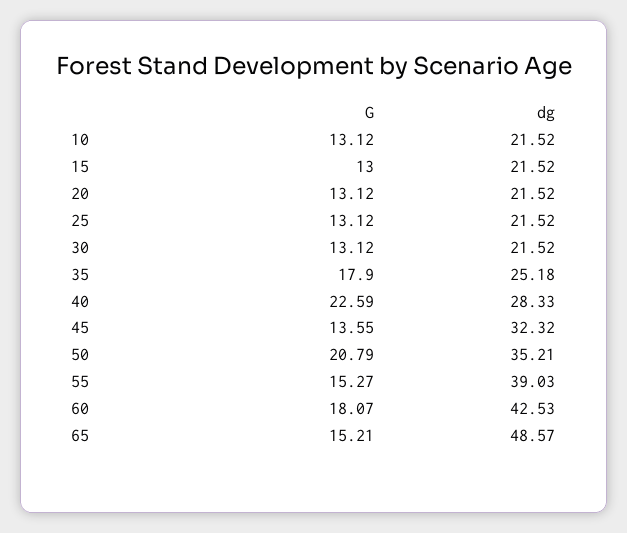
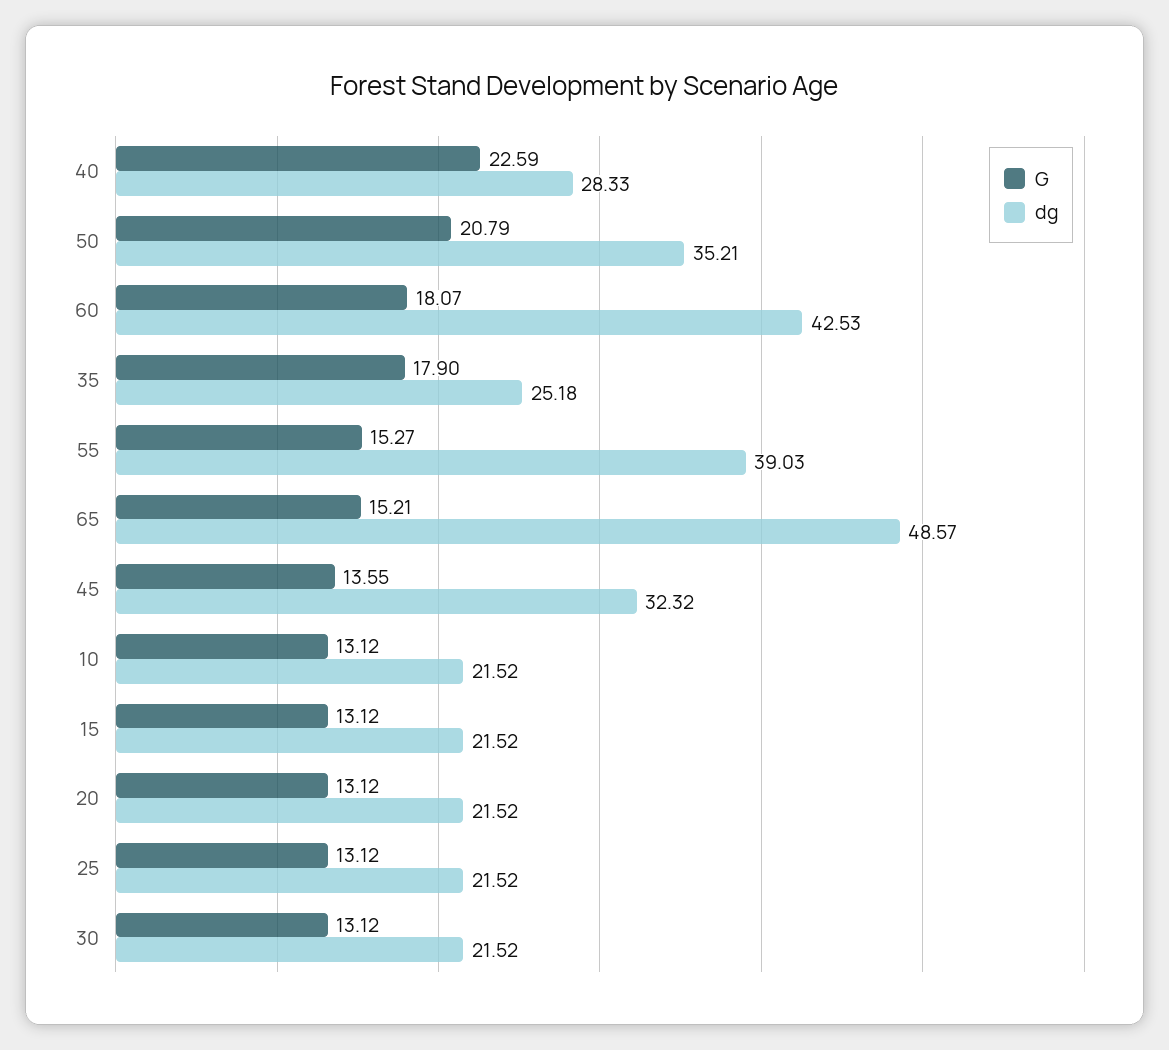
  {
    "G": {
      "10": 13.12,
-     "15": 13,
+     "15": 13.12,
      "20": 13.12,
      "25": 13.12,
      "30": 13.12,
      "35": 17.9,
      "40": 22.59,
      "45": 13.55,
      "50": 20.79,
      "55": 15.27,
      "60": 18.07,
      "65": 15.21
    },
    "dg": {
      "10": 21.52,
      "15": 21.52,
      "20": 21.52,
      "25": 21.52,
      "30": 21.52,
      "35": 25.18,
      "40": 28.33,
      "45": 32.32,
      "50": 35.21,
      "55": 39.03,
      "60": 42.53,
      "65": 48.57
    }
  }

